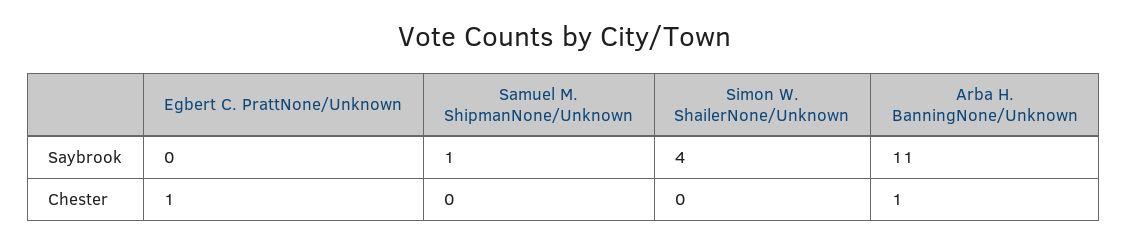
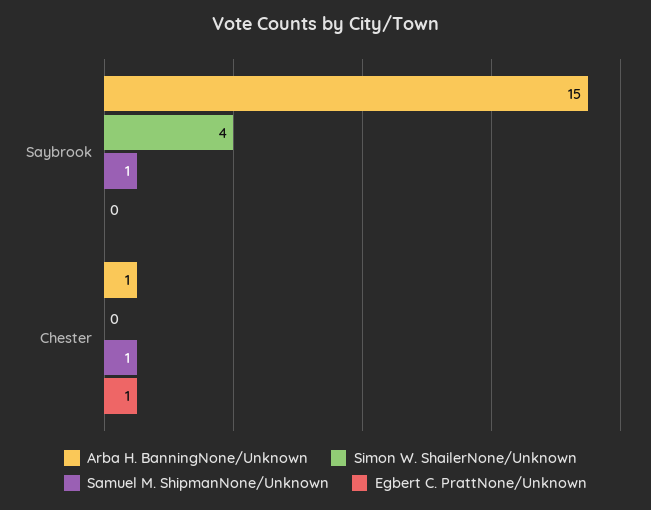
  {
    "Egbert C. PrattNone/Unknown": {
      "Saybrook": 0,
      "Chester": 1
    },
    "Samuel M. ShipmanNone/Unknown": {
      "Saybrook": 1,
-     "Chester": 0
+     "Chester": 1
    },
    "Simon W. ShailerNone/Unknown": {
      "Saybrook": 4,
      "Chester": 0
    },
    "Arba H. BanningNone/Unknown": {
-     "Saybrook": 11,
+     "Saybrook": 15,
      "Chester": 1
    }
  }

